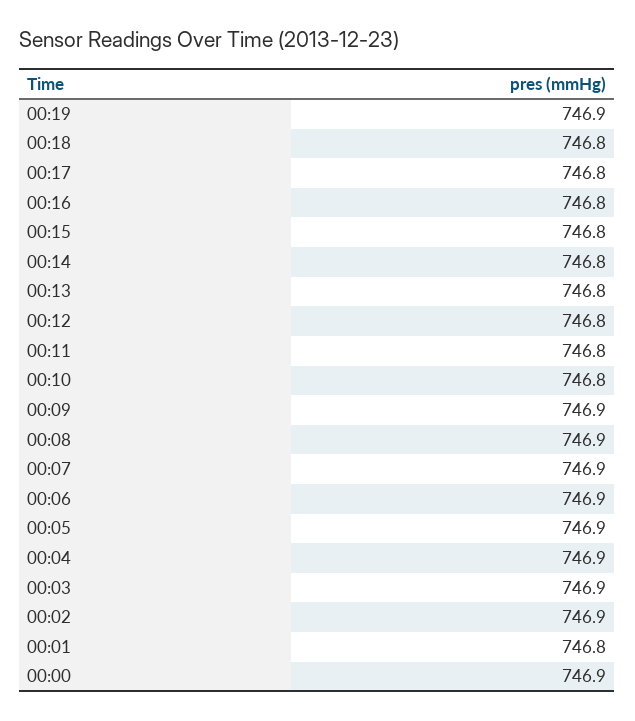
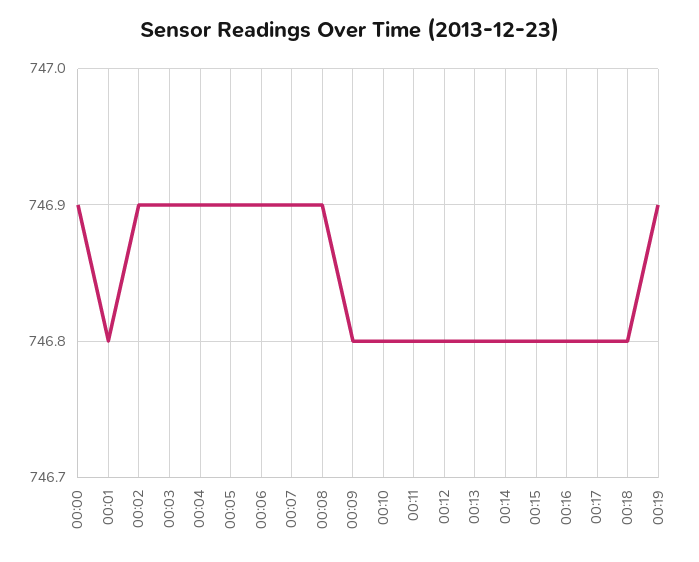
  {
    "00:19": 746.9,
    "00:18": 746.8,
    "00:17": 746.8,
    "00:16": 746.8,
    "00:15": 746.8,
    "00:14": 746.8,
    "00:13": 746.8,
    "00:12": 746.8,
    "00:11": 746.8,
    "00:10": 746.8,
-   "00:09": 746.9,
+   "00:09": 746.8,
    "00:08": 746.9,
    "00:07": 746.9,
    "00:06": 746.9,
    "00:05": 746.9,
    "00:04": 746.9,
    "00:03": 746.9,
    "00:02": 746.9,
    "00:01": 746.8,
    "00:00": 746.9
  }

